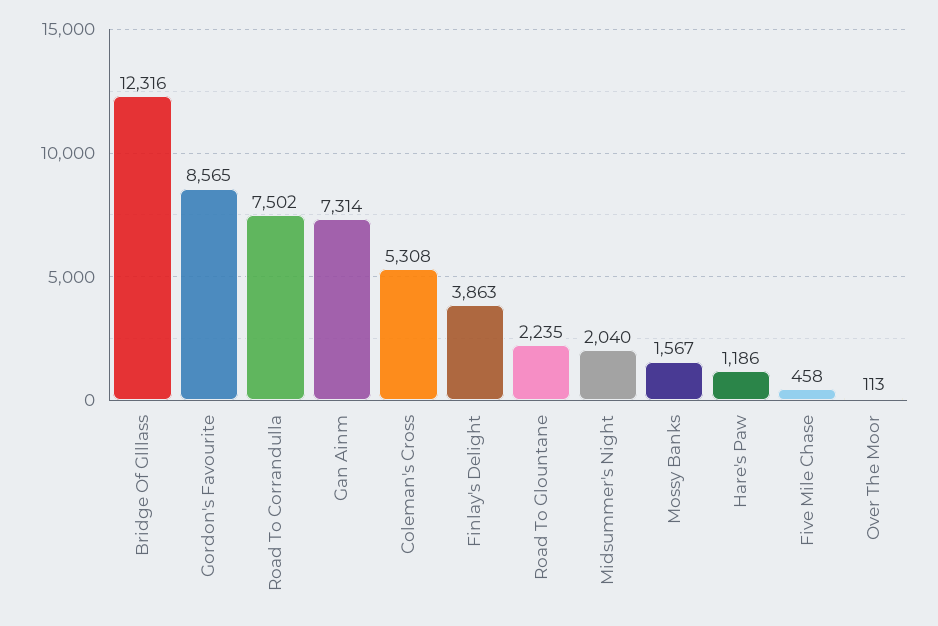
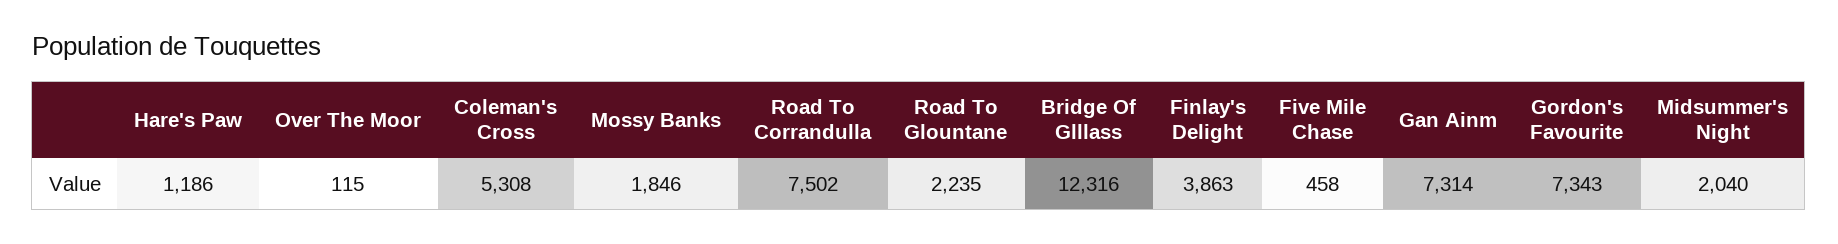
  {
    "Bridge Of Glllass": 12316,
-   "Gordon's Favourite": 8565,
+   "Gordon's Favourite": 7343,
    "Road To Corrandulla": 7502,
    "Gan Ainm": 7314,
    "Coleman's Cross": 5308,
    "Finlay's Delight": 3863,
    "Road To Glountane": 2235,
    "Midsummer's Night": 2040,
-   "Mossy Banks": 1567,
+   "Mossy Banks": 1846,
    "Hare's Paw": 1186,
    "Five Mile Chase": 458,
-   "Over The Moor": 113
+   "Over The Moor": 115
  }

